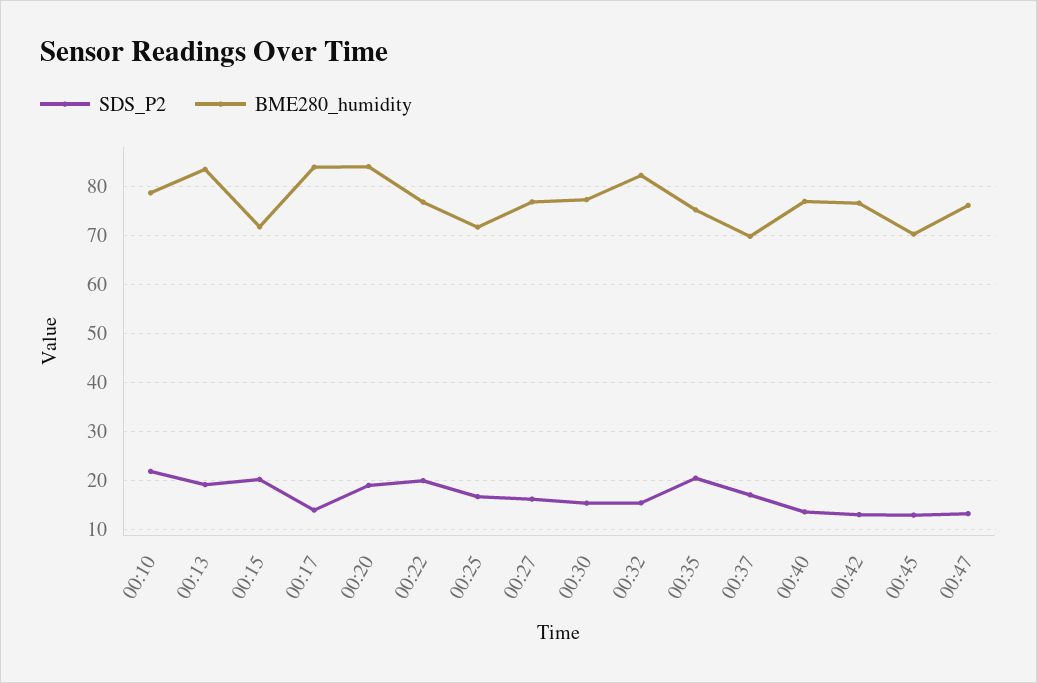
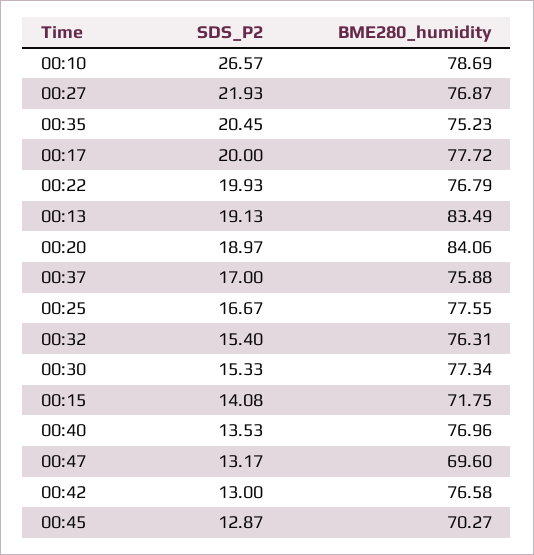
  {
    "SDS_P2": {
-     "00:10": 22,
+     "00:10": 26.57,
      "00:13": 19.13,
-     "00:15": 20,
+     "00:15": 14.08,
-     "00:17": 14,
+     "00:17": 20,
      "00:20": 18.97,
      "00:22": 19.93,
      "00:25": 16.67,
-     "00:27": 16,
+     "00:27": 21.93,
      "00:30": 15.33,
      "00:32": 15.4,
      "00:35": 20.45,
      "00:37": 17,
      "00:40": 13.53,
      "00:42": 13,
      "00:45": 12.87,
      "00:47": 13.17
    },
    "BME280_humidity": {
      "00:10": 78.69,
      "00:13": 83.49,
      "00:15": 71.75,
-     "00:17": 84,
+     "00:17": 77.72,
      "00:20": 84.06,
      "00:22": 76.79,
-     "00:25": 72,
+     "00:25": 77.55,
      "00:27": 76.87,
      "00:30": 77.34,
-     "00:32": 82,
+     "00:32": 76.31,
      "00:35": 75.23,
-     "00:37": 70,
+     "00:37": 75.88,
      "00:40": 76.96,
      "00:42": 76.58,
      "00:45": 70.27,
-     "00:47": 76
+     "00:47": 69.6
    }
  }

